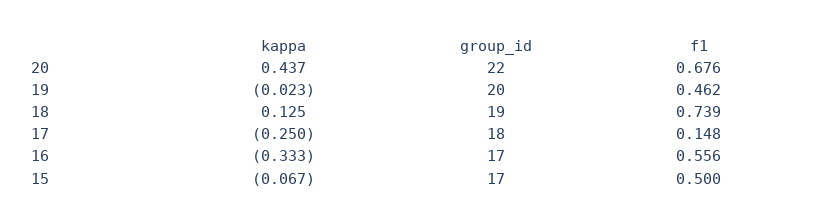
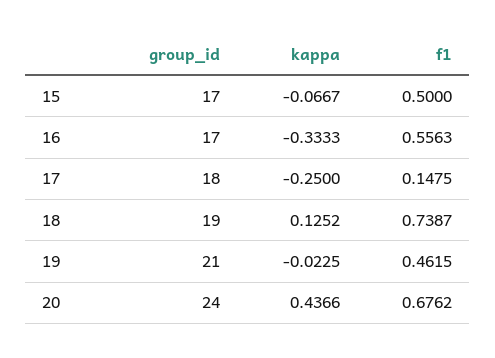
  {
    "kappa": {
      "20": 0.4366,
      "19": -0.0225,
      "18": 0.1252,
      "17": -0.25,
      "16": -0.3333,
      "15": -0.0667
    },
    "group_id": {
-     "20": 22,
+     "20": 24,
-     "19": 20,
+     "19": 21,
      "18": 19,
      "17": 18,
      "16": 17,
      "15": 17
    },
    "f1": {
      "20": 0.6762,
      "19": 0.4615,
      "18": 0.7387,
      "17": 0.1475,
      "16": 0.5563,
      "15": 0.5
    }
  }

